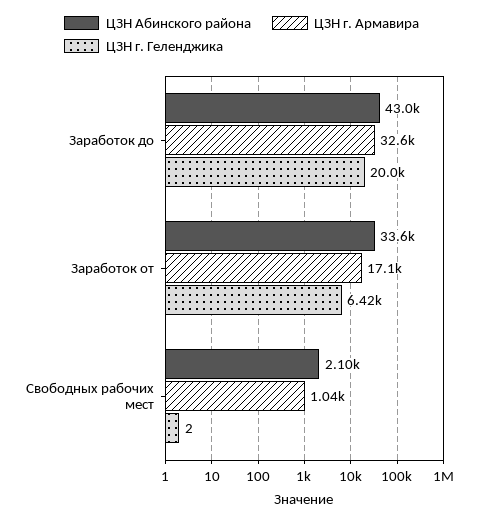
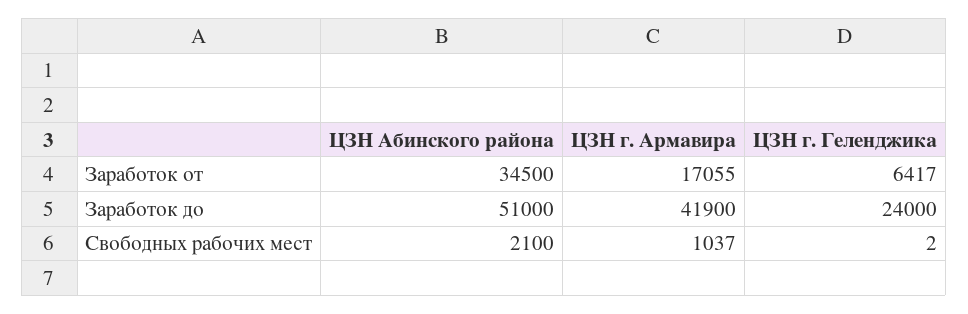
  {
    "ЦЗН Абинского района": {
-     "Заработок до": 43000,
+     "Заработок до": 51000,
-     "Заработок от": 33600,
+     "Заработок от": 34500,
      "Свободных рабочих мест": 2100
    },
    "ЦЗН г. Армавира": {
-     "Заработок до": 32600,
+     "Заработок до": 41900,
      "Заработок от": 17055,
      "Свободных рабочих мест": 1037
    },
    "ЦЗН г. Геленджика": {
-     "Заработок до": 20000,
+     "Заработок до": 24000,
      "Заработок от": 6417,
      "Свободных рабочих мест": 2
    }
  }

